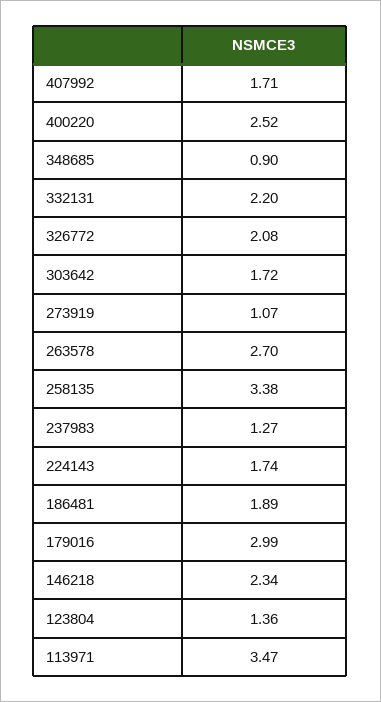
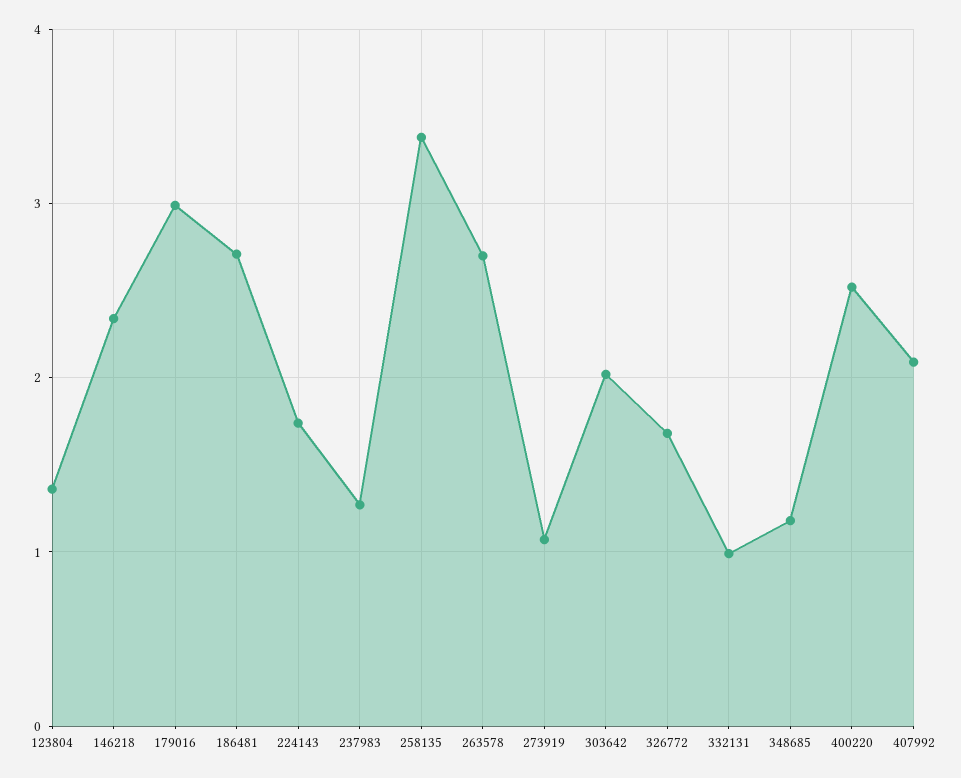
  {
-   "407992": 1.71,
+   "407992": 2.1,
    "400220": 2.52,
-   "348685": 0.9,
+   "348685": 1.2,
-   "332131": 2.2,
+   "332131": 1,
-   "326772": 2.08,
+   "326772": 1.7,
-   "303642": 1.72,
+   "303642": 2,
    "273919": 1.07,
    "263578": 2.7,
    "258135": 3.38,
    "237983": 1.27,
    "224143": 1.74,
-   "186481": 1.89,
+   "186481": 2.7,
    "179016": 2.99,
    "146218": 2.34,
-   "123804": 1.36,
+   "123804": 1.36
-   "113971": 3.47
  }

